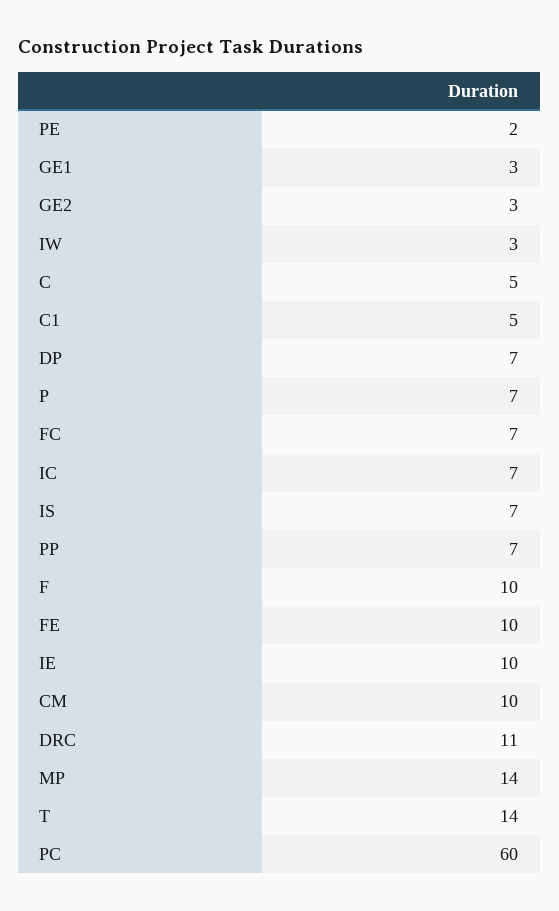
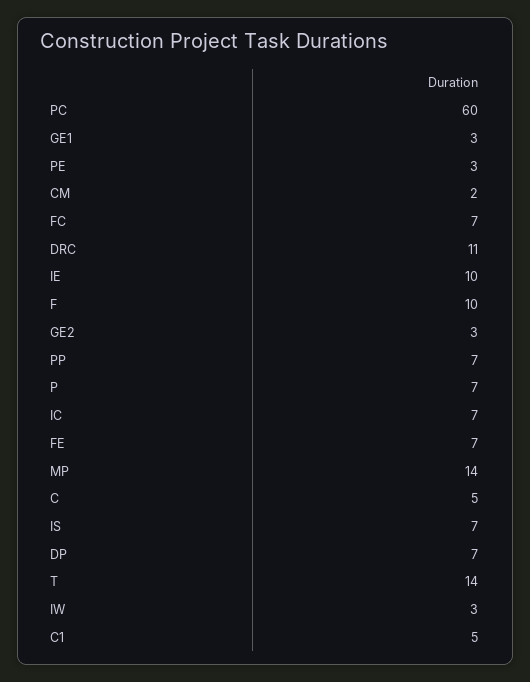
  {
-   "PE": 2,
+   "PE": 3,
    "GE1": 3,
    "GE2": 3,
    "IW": 3,
    "C": 5,
    "C1": 5,
    "DP": 7,
    "P": 7,
    "FC": 7,
    "IC": 7,
    "IS": 7,
    "PP": 7,
    "F": 10,
-   "FE": 10,
+   "FE": 7,
    "IE": 10,
-   "CM": 10,
+   "CM": 2,
    "DRC": 11,
    "MP": 14,
    "T": 14,
    "PC": 60
  }

